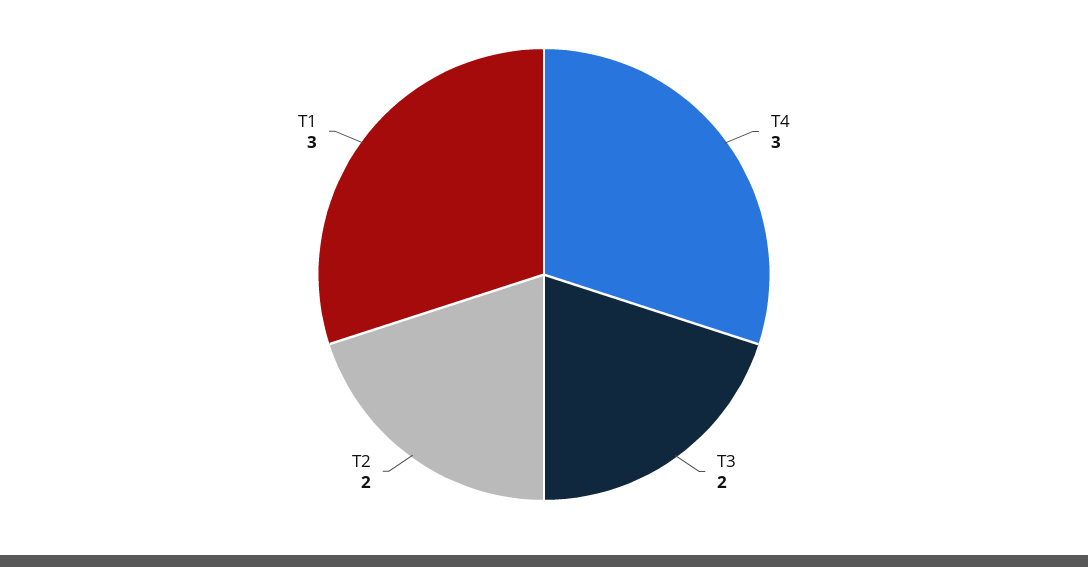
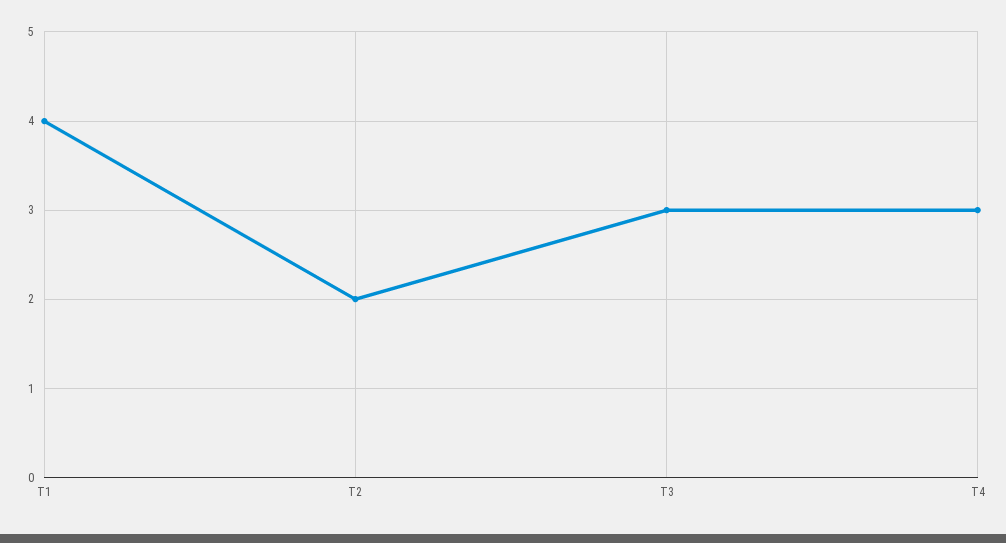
  {
    "T4": 3,
-   "T3": 2,
+   "T3": 3,
    "T2": 2,
-   "T1": 3
+   "T1": 4
  }

